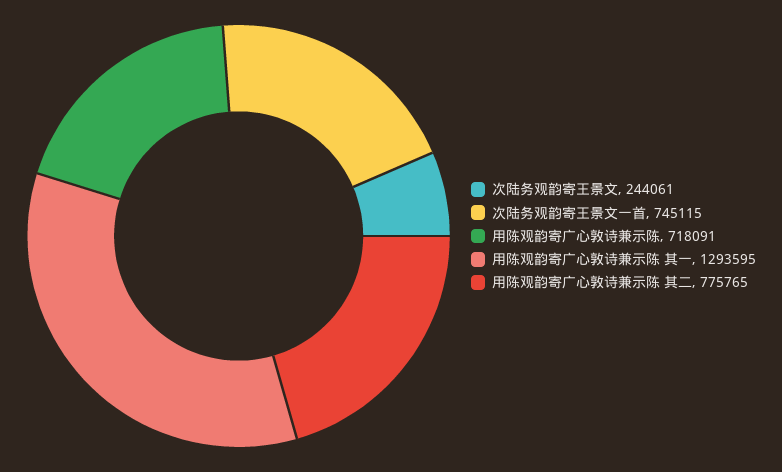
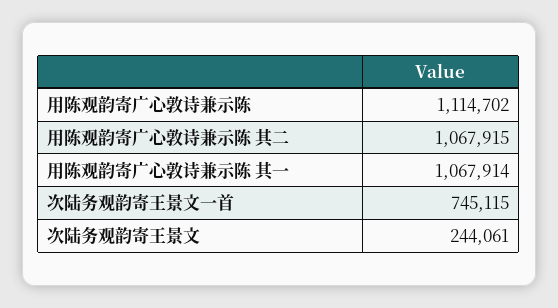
  {
    "次陆务观韵寄王景文": 244061,
    "次陆务观韵寄王景文一首": 745115,
-   "用陈观韵寄广心敦诗兼示陈": 718091,
+   "用陈观韵寄广心敦诗兼示陈": 1114702,
-   "用陈观韵寄广心敦诗兼示陈 其一": 1293595,
+   "用陈观韵寄广心敦诗兼示陈 其一": 1067914,
-   "用陈观韵寄广心敦诗兼示陈 其二": 775765
+   "用陈观韵寄广心敦诗兼示陈 其二": 1067915
  }

